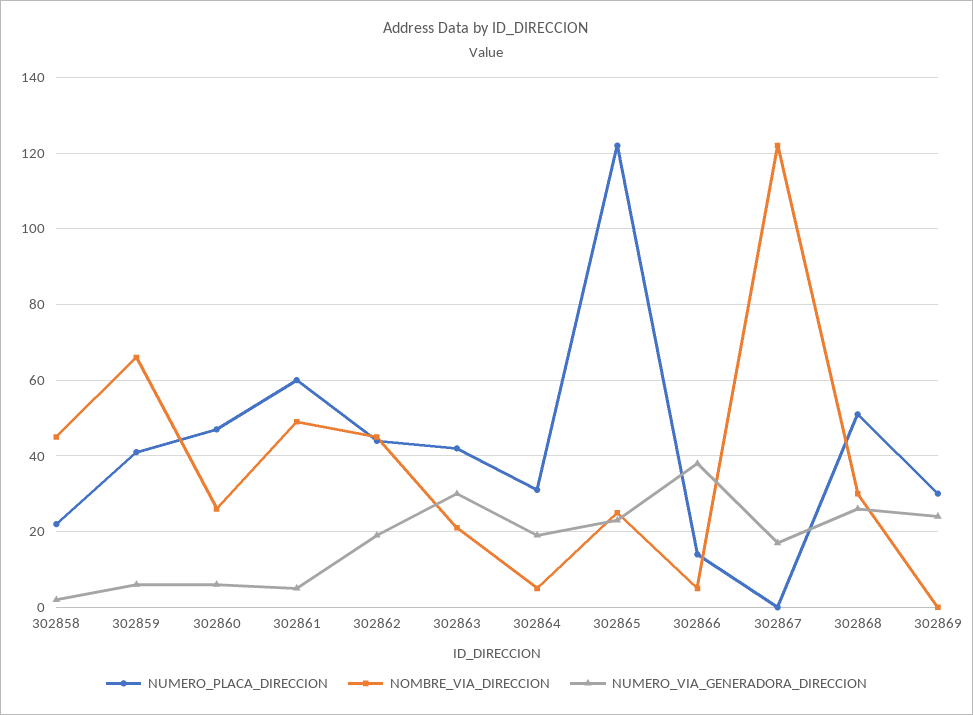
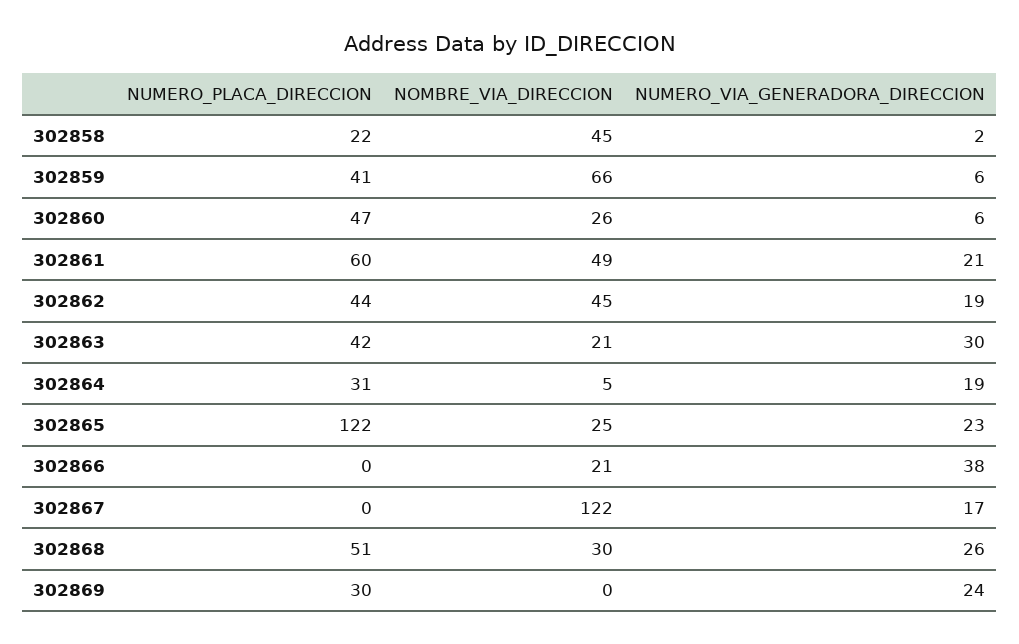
  {
    "NUMERO_PLACA_DIRECCION": {
      "302858": 22,
      "302859": 41,
      "302860": 47,
      "302861": 60,
      "302862": 44,
      "302863": 42,
      "302864": 31,
      "302865": 122,
-     "302866": 15,
+     "302866": 0,
      "302867": 0,
      "302868": 51,
      "302869": 30
    },
    "NOMBRE_VIA_DIRECCION": {
      "302858": 45,
      "302859": 66,
      "302860": 26,
      "302861": 49,
      "302862": 45,
      "302863": 21,
      "302864": 5,
      "302865": 25,
-     "302866": 5,
+     "302866": 21,
      "302867": 122,
      "302868": 30,
      "302869": 0
    },
    "NUMERO_VIA_GENERADORA_DIRECCION": {
      "302858": 2,
      "302859": 6,
      "302860": 6,
-     "302861": 5,
+     "302861": 21,
      "302862": 19,
      "302863": 30,
      "302864": 19,
      "302865": 23,
      "302866": 38,
      "302867": 17,
      "302868": 26,
      "302869": 24
    }
  }

